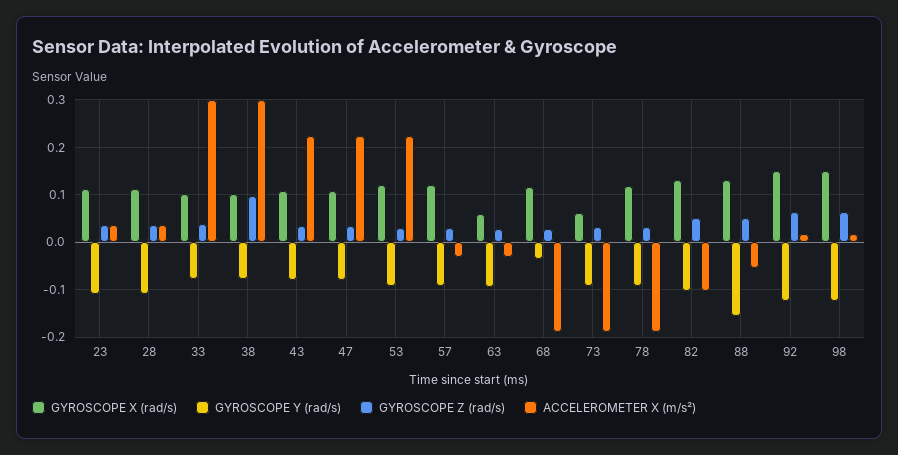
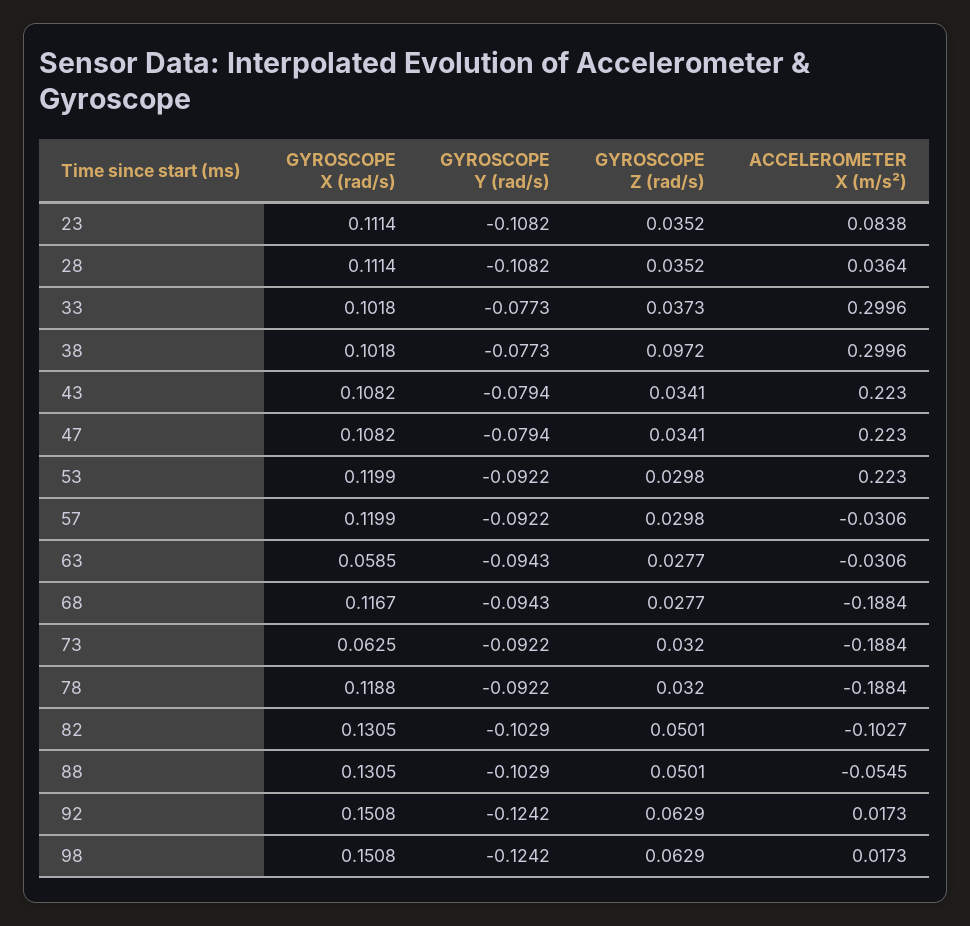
  {
    "GYROSCOPE X (rad/s)": {
      "23": 0.1114,
      "28": 0.1114,
      "33": 0.1018,
      "38": 0.1018,
      "43": 0.1082,
      "47": 0.1082,
      "53": 0.1199,
      "57": 0.1199,
      "63": 0.0585,
      "68": 0.1167,
      "73": 0.0625,
      "78": 0.1188,
      "82": 0.1305,
      "88": 0.1305,
      "92": 0.1508,
      "98": 0.1508
    },
    "GYROSCOPE Y (rad/s)": {
      "23": -0.1082,
      "28": -0.1082,
      "33": -0.0773,
      "38": -0.0773,
      "43": -0.0794,
      "47": -0.0794,
      "53": -0.0922,
      "57": -0.0922,
      "63": -0.0943,
-     "68": -0.04,
+     "68": -0.0943,
      "73": -0.0922,
      "78": -0.0922,
      "82": -0.1029,
-     "88": -0.16,
+     "88": -0.1029,
      "92": -0.1242,
      "98": -0.1242
    },
    "GYROSCOPE Z (rad/s)": {
      "23": 0.0352,
      "28": 0.0352,
      "33": 0.0373,
      "38": 0.0972,
      "43": 0.0341,
      "47": 0.0341,
      "53": 0.0298,
      "57": 0.0298,
      "63": 0.0277,
      "68": 0.0277,
      "73": 0.032,
      "78": 0.032,
      "82": 0.0501,
      "88": 0.0501,
      "92": 0.0629,
      "98": 0.0629
    },
    "ACCELEROMETER X (m/s²)": {
-     "23": 0.04,
+     "23": 0.0838,
      "28": 0.0364,
      "33": 0.2996,
      "38": 0.2996,
      "43": 0.223,
      "47": 0.223,
      "53": 0.223,
      "57": -0.0306,
      "63": -0.0306,
      "68": -0.1884,
      "73": -0.1884,
      "78": -0.1884,
      "82": -0.1027,
      "88": -0.0545,
      "92": 0.0173,
      "98": 0.0173
    }
  }

